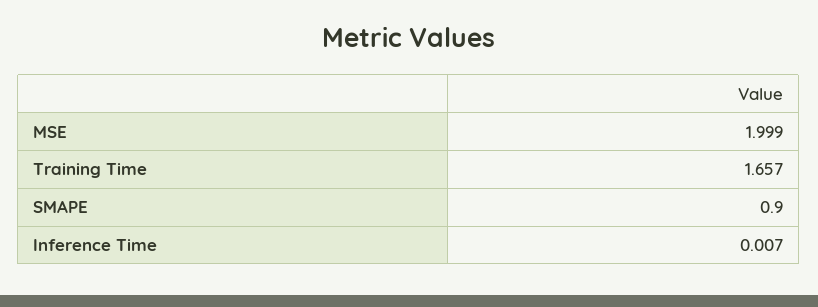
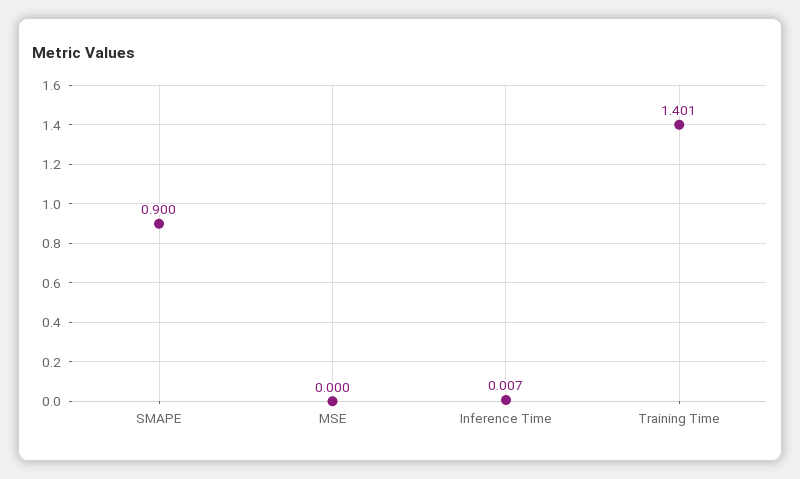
  {
-   "MSE": 1.999,
+   "MSE": 0,
-   "Training Time": 1.657,
+   "Training Time": 1.401,
    "SMAPE": 0.9,
    "Inference Time": 0.007
  }

